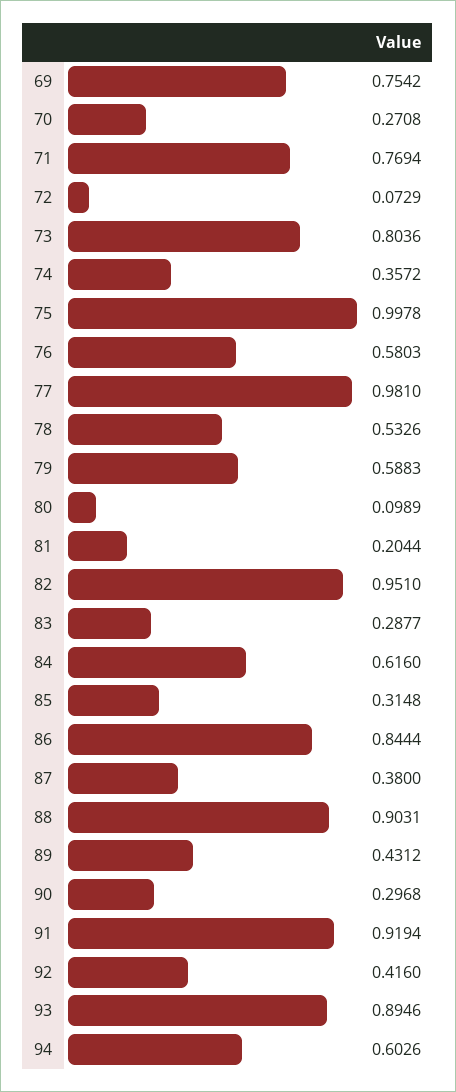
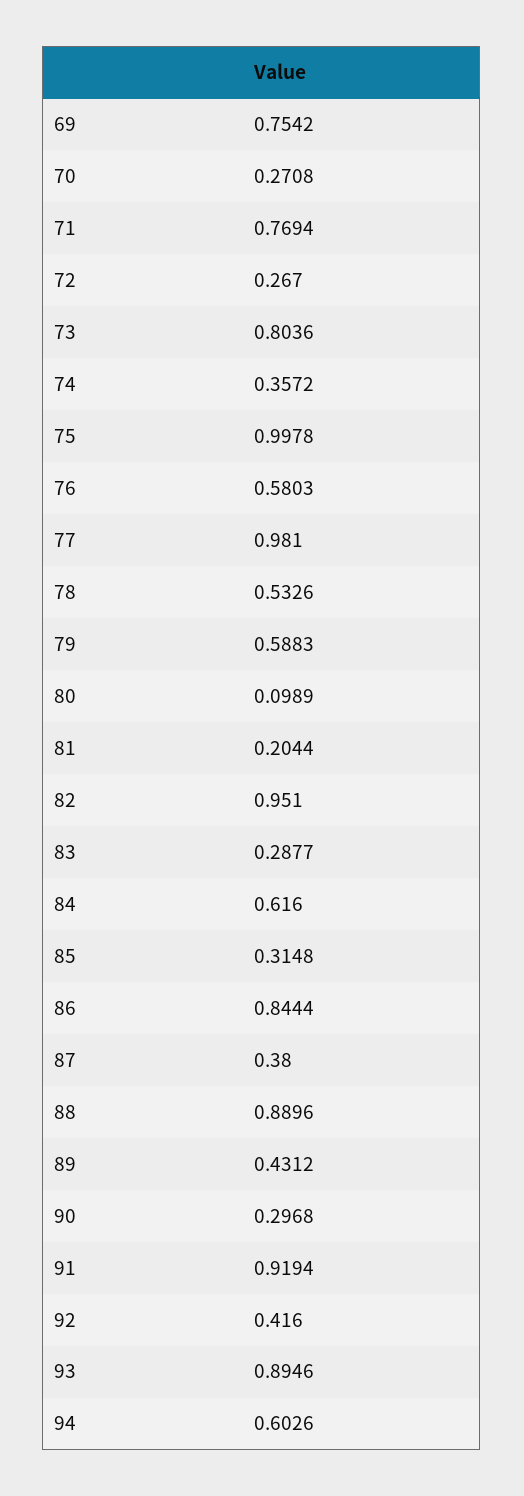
  {
    "69": 0.7542,
    "70": 0.2708,
    "71": 0.7694,
-   "72": 0.0729,
+   "72": 0.267,
    "73": 0.8036,
    "74": 0.3572,
    "75": 0.9978,
    "76": 0.5803,
    "77": 0.981,
    "78": 0.5326,
    "79": 0.5883,
    "80": 0.0989,
    "81": 0.2044,
    "82": 0.951,
    "83": 0.2877,
    "84": 0.616,
    "85": 0.3148,
    "86": 0.8444,
    "87": 0.38,
-   "88": 0.9031,
+   "88": 0.8896,
    "89": 0.4312,
    "90": 0.2968,
    "91": 0.9194,
    "92": 0.416,
    "93": 0.8946,
    "94": 0.6026
  }

